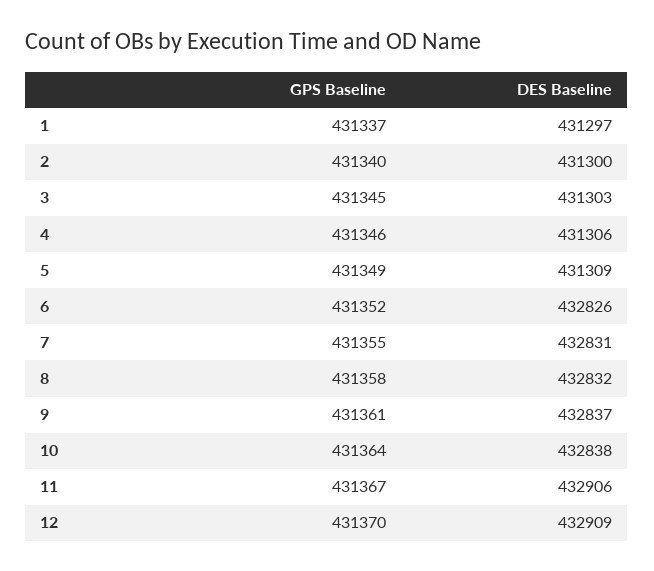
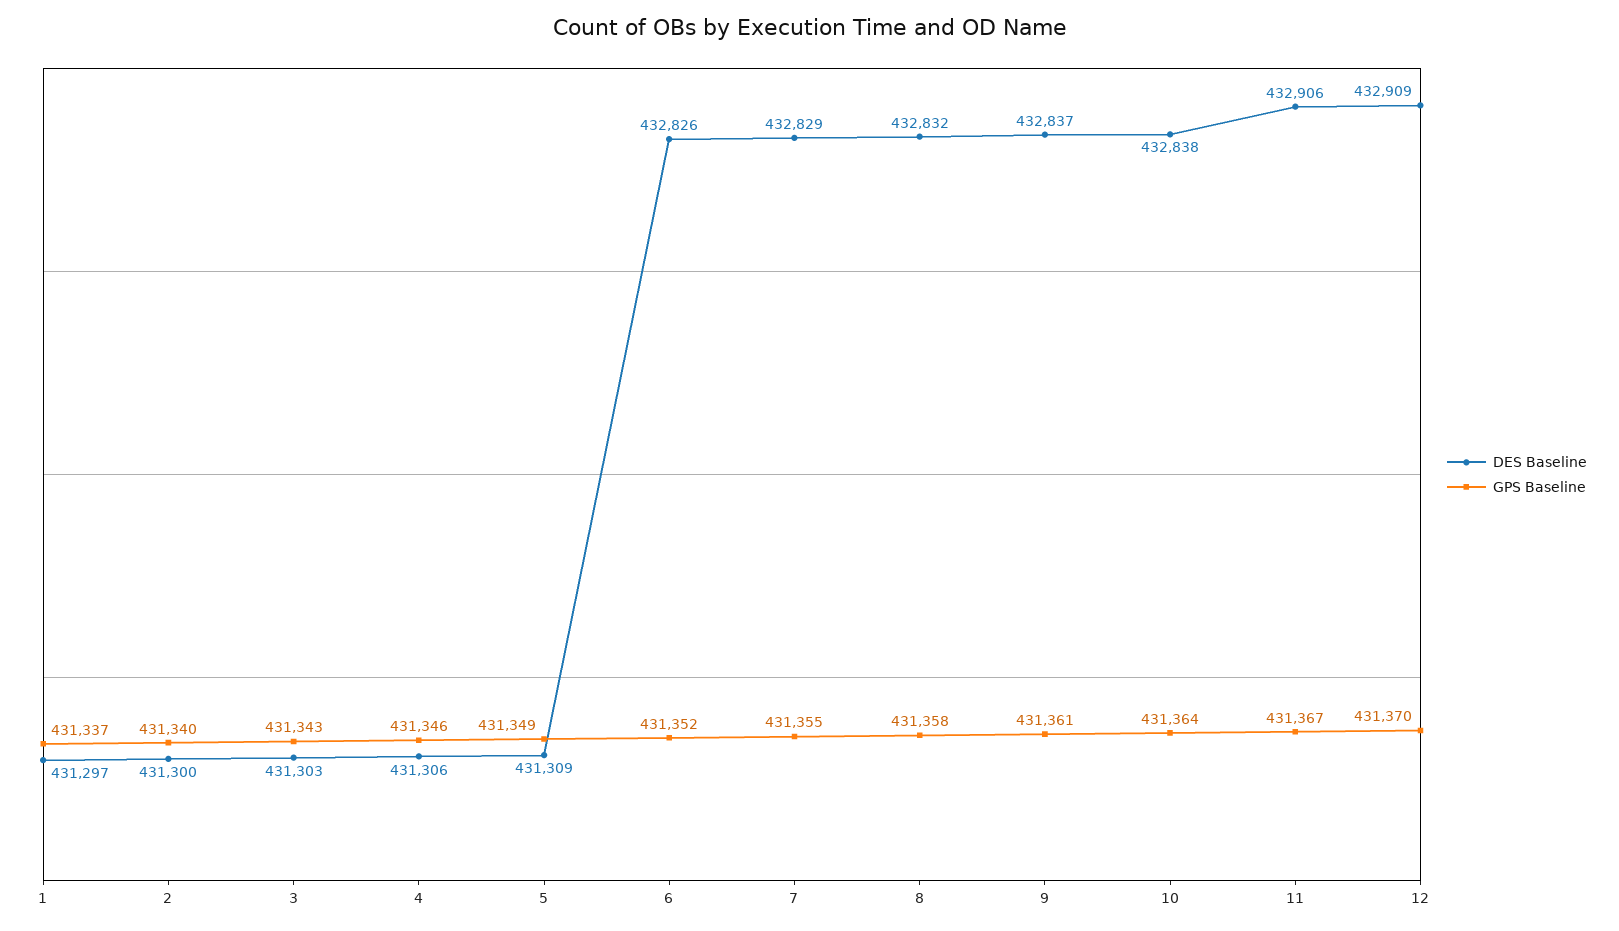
  {
    "GPS Baseline": {
      "1": 431337,
      "2": 431340,
-     "3": 431345,
+     "3": 431343,
      "4": 431346,
      "5": 431349,
      "6": 431352,
      "7": 431355,
      "8": 431358,
      "9": 431361,
      "10": 431364,
      "11": 431367,
      "12": 431370
    },
    "DES Baseline": {
      "1": 431297,
      "2": 431300,
      "3": 431303,
      "4": 431306,
      "5": 431309,
      "6": 432826,
-     "7": 432831,
+     "7": 432829,
      "8": 432832,
      "9": 432837,
      "10": 432838,
      "11": 432906,
      "12": 432909
    }
  }

